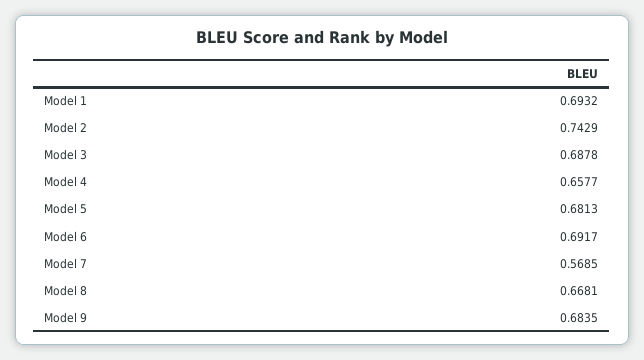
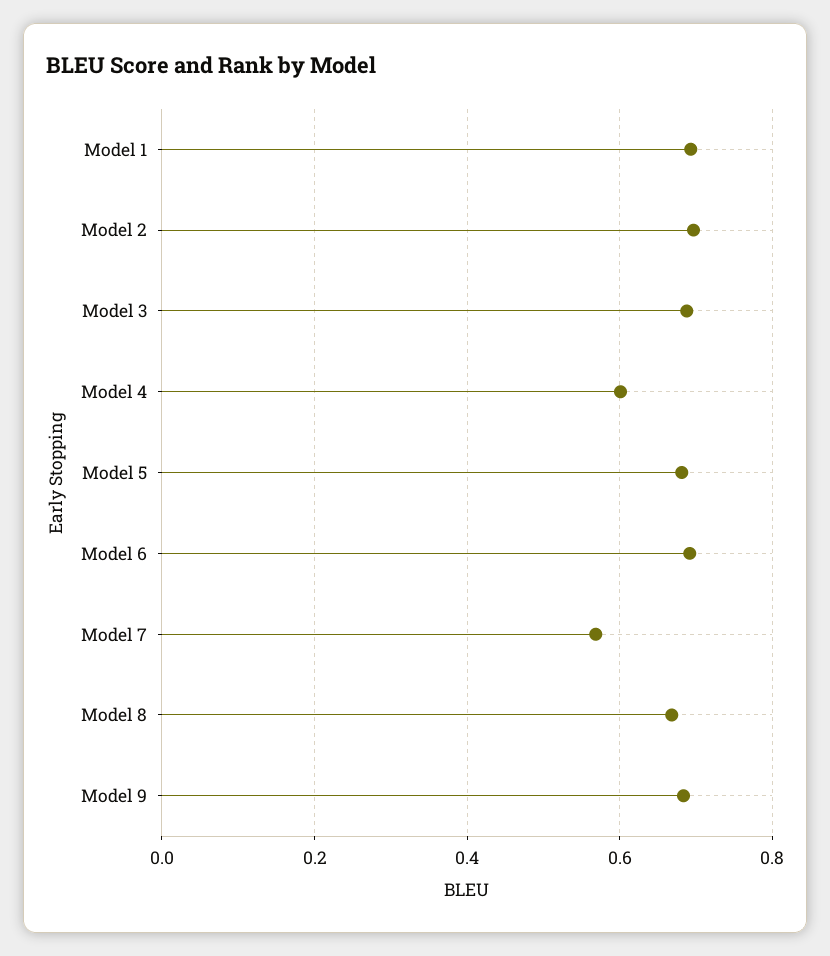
  {
    "Model 1": 0.6932,
-   "Model 2": 0.7429,
+   "Model 2": 0.7,
    "Model 3": 0.6878,
-   "Model 4": 0.6577,
+   "Model 4": 0.6,
    "Model 5": 0.6813,
    "Model 6": 0.6917,
    "Model 7": 0.5685,
    "Model 8": 0.6681,
    "Model 9": 0.6835
  }

